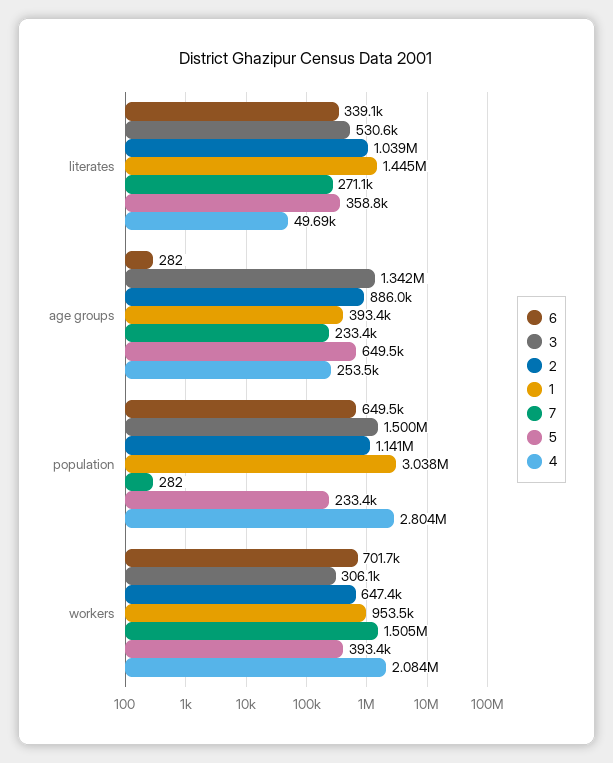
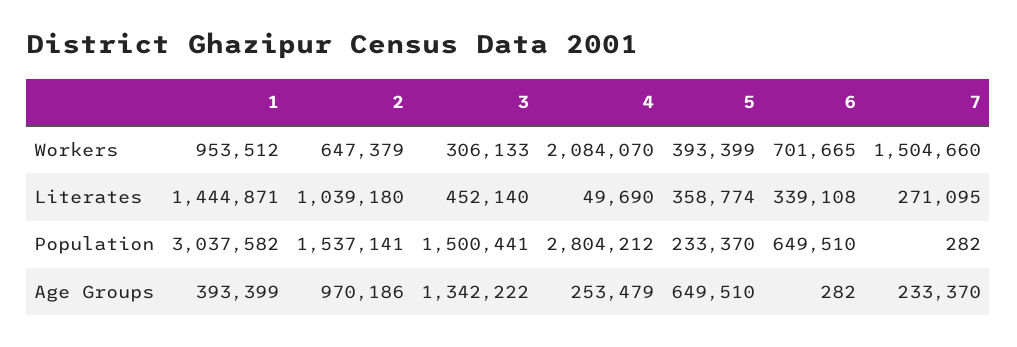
  {
    "6": {
      "literates": 339108,
      "age groups": 282,
      "population": 649510,
      "workers": 701665
    },
    "3": {
-     "literates": 530600,
+     "literates": 452140,
      "age groups": 1342222,
      "population": 1500441,
      "workers": 306133
    },
    "2": {
      "literates": 1039180,
-     "age groups": 886000,
+     "age groups": 970186,
-     "population": 1141000,
+     "population": 1537141,
      "workers": 647379
    },
    "1": {
      "literates": 1444871,
      "age groups": 393399,
      "population": 3037582,
      "workers": 953512
    },
    "7": {
      "literates": 271095,
      "age groups": 233370,
      "population": 282,
      "workers": 1504660
    },
    "5": {
      "literates": 358774,
      "age groups": 649510,
      "population": 233370,
      "workers": 393399
    },
    "4": {
      "literates": 49690,
      "age groups": 253479,
      "population": 2804212,
      "workers": 2084070
    }
  }

